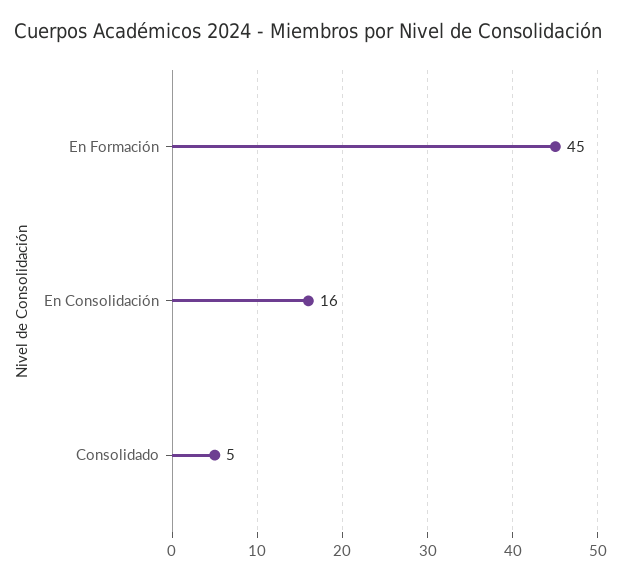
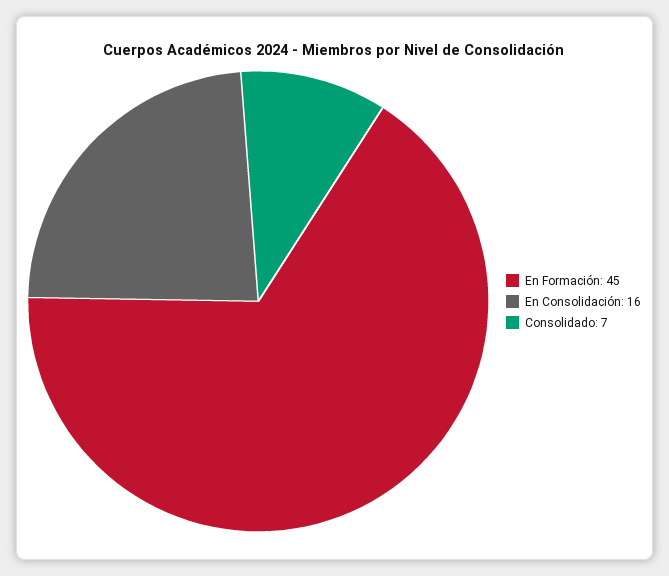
  {
    "En Formación": 45,
    "En Consolidación": 16,
-   "Consolidado": 5
+   "Consolidado": 7
  }

